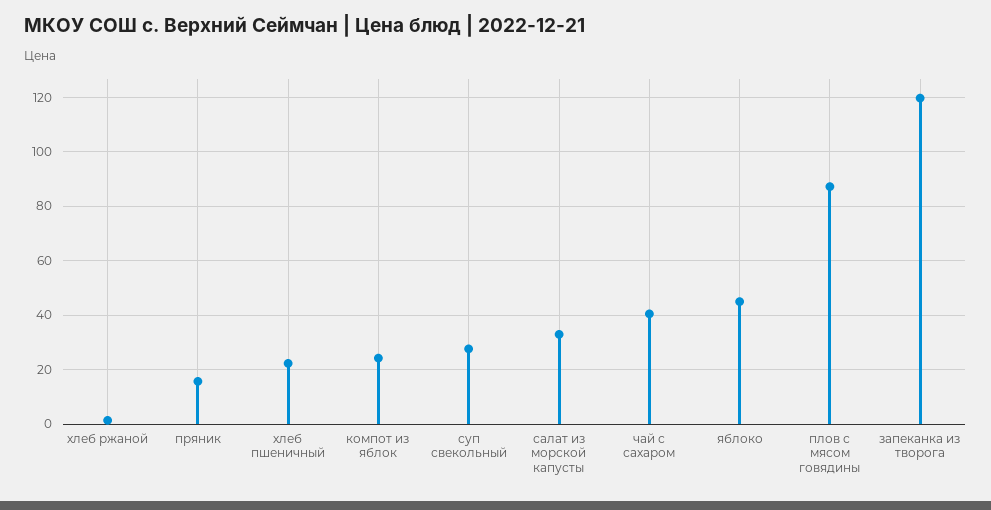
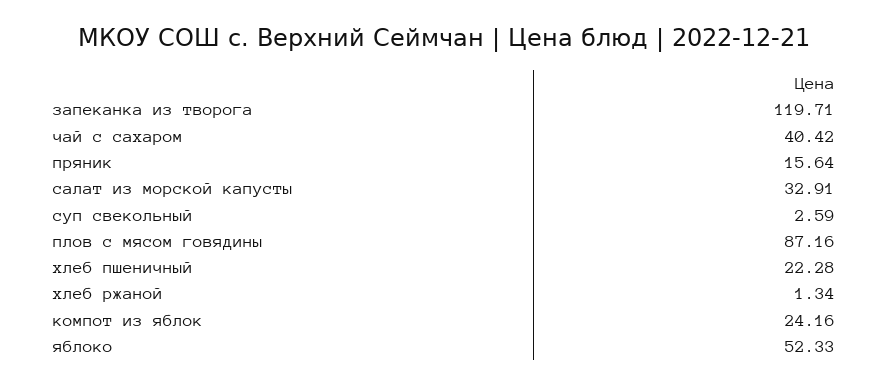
  {
    "хлеб ржаной": 1.34,
    "пряник": 15.64,
    "хлеб пшеничный": 22.28,
    "компот из яблок": 24.16,
-   "суп свекольный": 27.5,
+   "суп свекольный": 2.59,
    "салат из морской капусты": 32.91,
    "чай с сахаром": 40.42,
-   "яблоко": 45,
+   "яблоко": 52.33,
    "плов с мясом говядины": 87.16,
    "запеканка из творога": 119.71
  }

